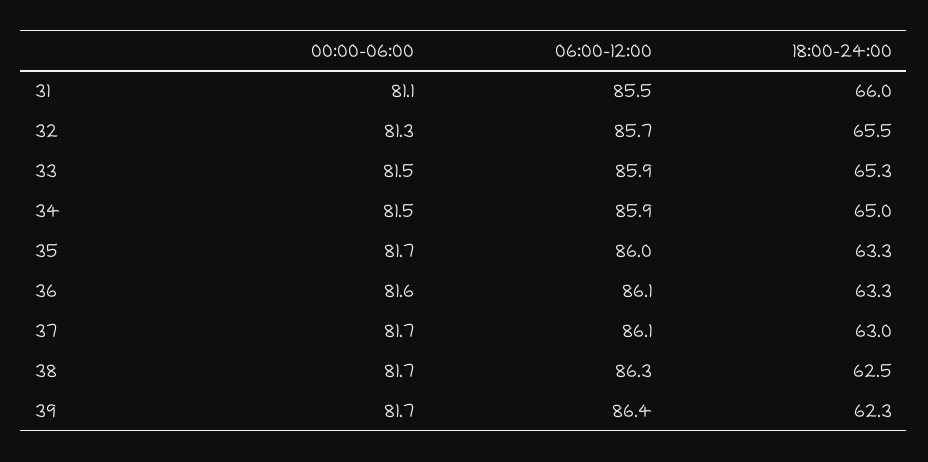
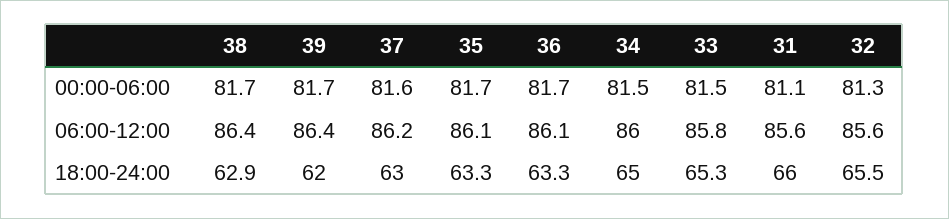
  {
    "00:00-06:00": {
      "31": 81.1,
      "32": 81.3,
      "33": 81.5,
      "34": 81.5,
      "35": 81.7,
-     "36": 81.6,
+     "36": 81.7,
-     "37": 81.7,
+     "37": 81.6,
      "38": 81.7,
      "39": 81.7
    },
    "06:00-12:00": {
-     "31": 85.5,
+     "31": 85.6,
-     "32": 85.7,
+     "32": 85.6,
-     "33": 85.9,
+     "33": 85.8,
-     "34": 85.9,
+     "34": 86,
-     "35": 86,
+     "35": 86.1,
      "36": 86.1,
-     "37": 86.1,
+     "37": 86.2,
-     "38": 86.3,
+     "38": 86.4,
      "39": 86.4
    },
    "18:00-24:00": {
      "31": 66,
      "32": 65.5,
      "33": 65.3,
      "34": 65,
      "35": 63.3,
      "36": 63.3,
      "37": 63,
-     "38": 62.5,
+     "38": 62.9,
-     "39": 62.3
+     "39": 62
    }
  }

